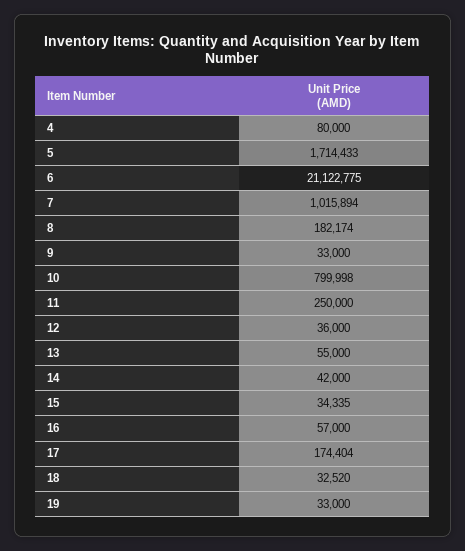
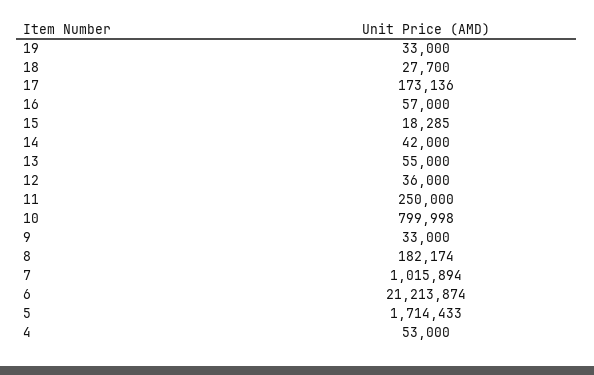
  {
-   "4": 80000,
+   "4": 53000,
    "5": 1714433,
-   "6": 21122775,
+   "6": 21213874,
    "7": 1015894,
    "8": 182174,
    "9": 33000,
    "10": 799998,
    "11": 250000,
    "12": 36000,
    "13": 55000,
    "14": 42000,
-   "15": 34335,
+   "15": 18285,
    "16": 57000,
-   "17": 174404,
+   "17": 173136,
-   "18": 32520,
+   "18": 27700,
    "19": 33000
  }

